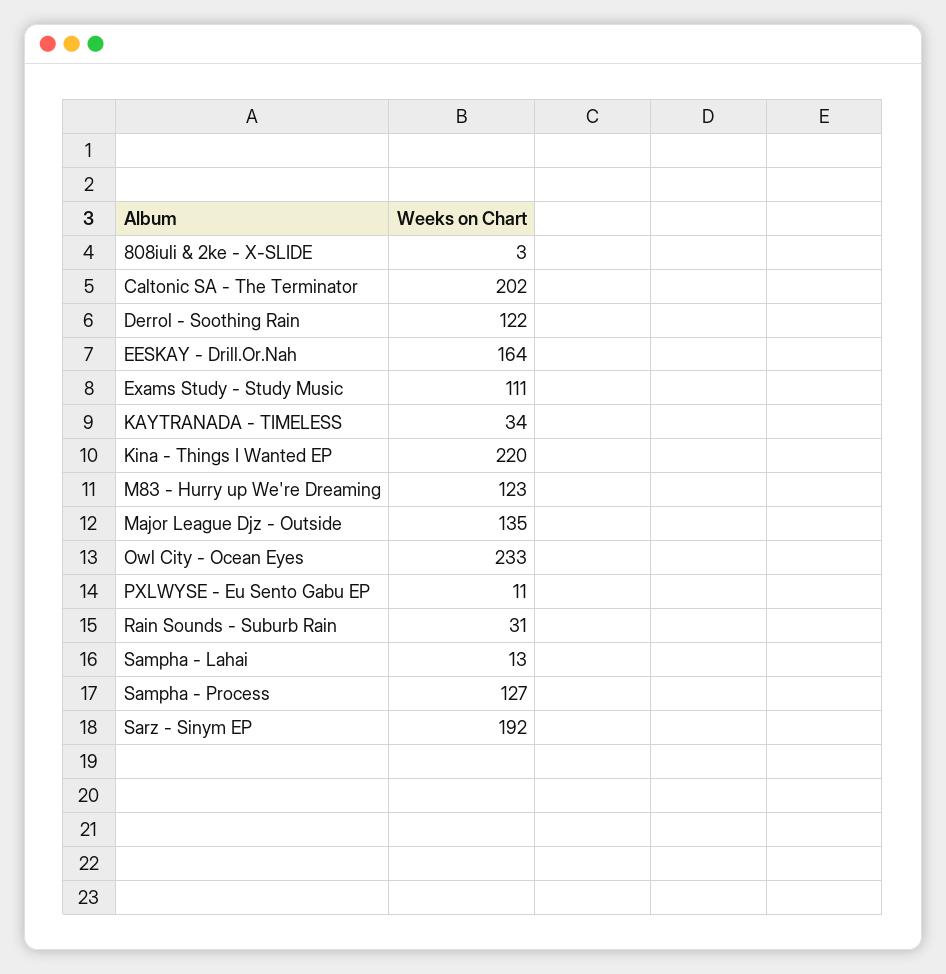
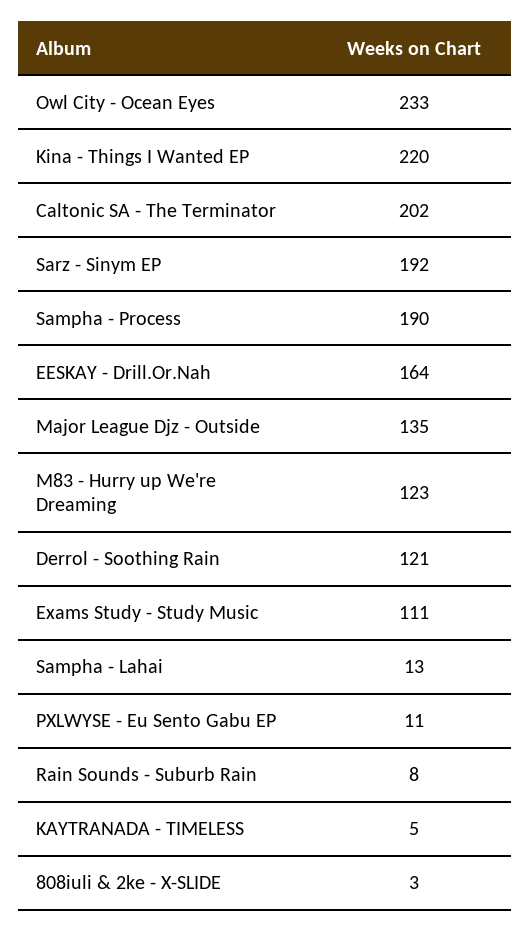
  {
    "808iuli & 2ke - X-SLIDE": 3,
    "Caltonic SA - The Terminator": 202,
-   "Derrol - Soothing Rain": 122,
+   "Derrol - Soothing Rain": 121,
    "EESKAY - Drill.Or.Nah": 164,
    "Exams Study - Study Music": 111,
-   "KAYTRANADA - TIMELESS": 34,
+   "KAYTRANADA - TIMELESS": 5,
    "Kina - Things I Wanted EP": 220,
    "M83 - Hurry up We're Dreaming": 123,
    "Major League Djz - Outside": 135,
    "Owl City - Ocean Eyes": 233,
    "PXLWYSE - Eu Sento Gabu EP": 11,
-   "Rain Sounds - Suburb Rain": 31,
+   "Rain Sounds - Suburb Rain": 8,
    "Sampha - Lahai": 13,
-   "Sampha - Process": 127,
+   "Sampha - Process": 190,
    "Sarz - Sinym EP": 192
  }

